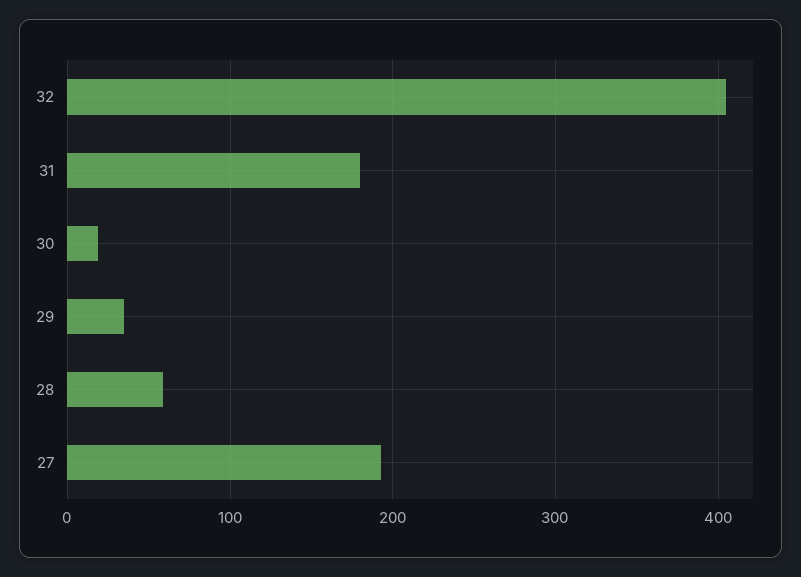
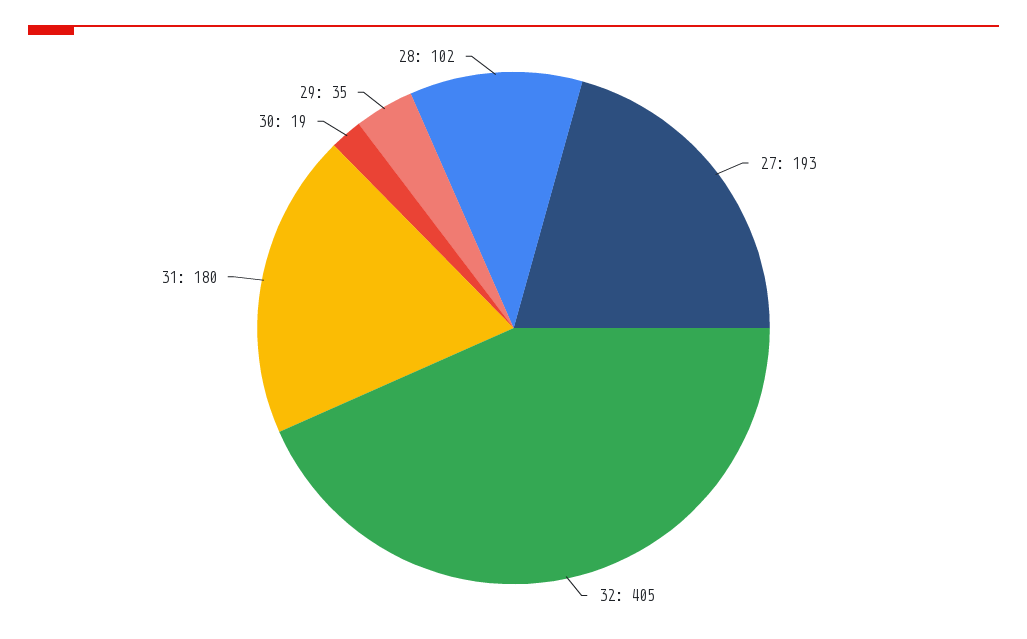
  {
    "32": 405,
    "31": 180,
    "30": 19,
    "29": 35,
-   "28": 60,
+   "28": 102,
    "27": 193
  }

